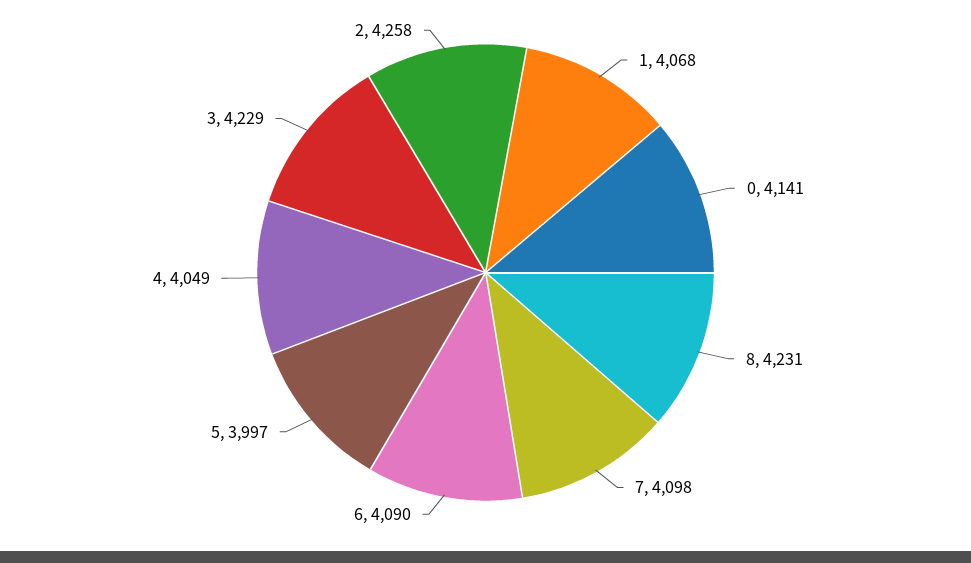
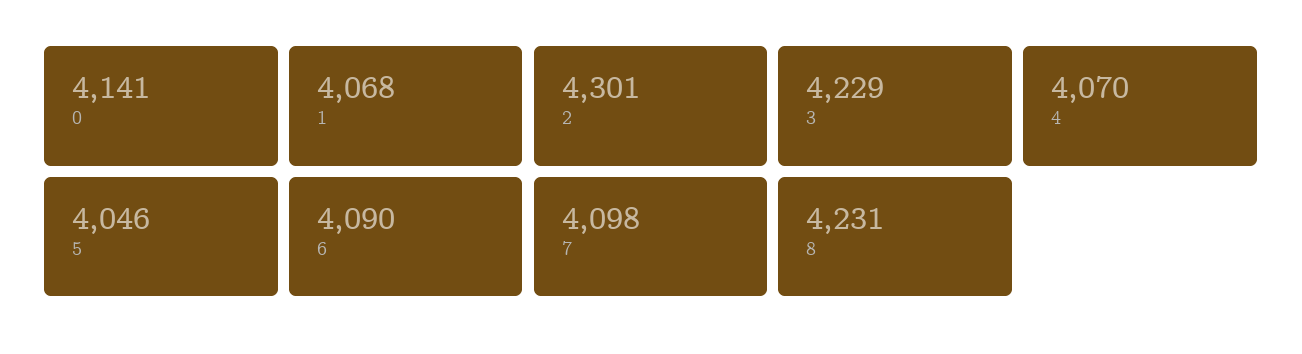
  {
    "1": 4068,
    "0": 4141,
    "8": 4231,
    "7": 4098,
    "6": 4090,
-   "5": 3997,
+   "5": 4046,
-   "4": 4049,
+   "4": 4070,
    "3": 4229,
-   "2": 4258
+   "2": 4301
  }

